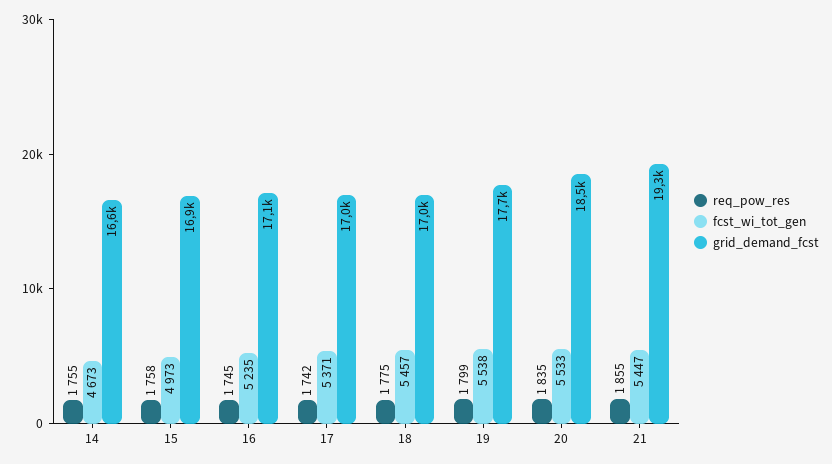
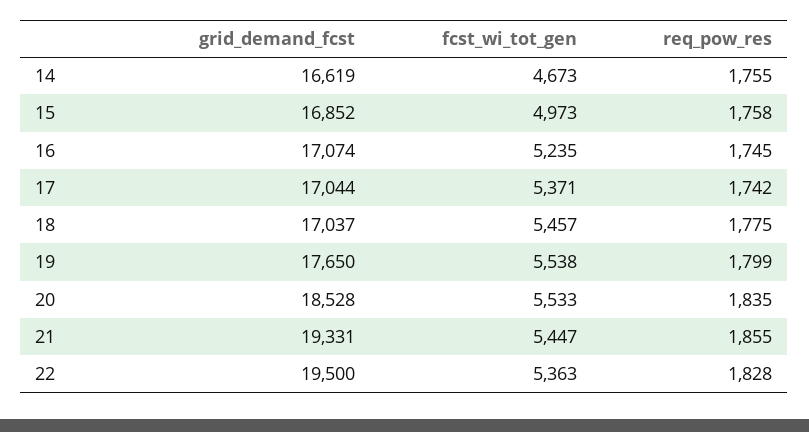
  {
    "req_pow_res": {
      "14": 1755,
      "15": 1758,
      "16": 1745,
      "17": 1742,
      "18": 1775,
      "19": 1799,
      "20": 1835,
-     "21": 1855
+     "21": 1855,
+     "22": 1828
    },
    "fcst_wi_tot_gen": {
      "14": 4673,
      "15": 4973,
      "16": 5235,
      "17": 5371,
      "18": 5457,
      "19": 5538,
      "20": 5533,
-     "21": 5447
+     "21": 5447,
+     "22": 5363
    },
    "grid_demand_fcst": {
      "14": 16619,
      "15": 16852,
      "16": 17074,
      "17": 17044,
      "18": 17037,
      "19": 17650,
      "20": 18528,
-     "21": 19331
+     "21": 19331,
+     "22": 19500
    }
  }

